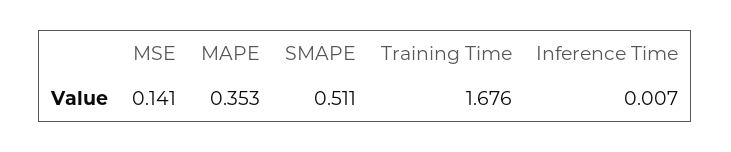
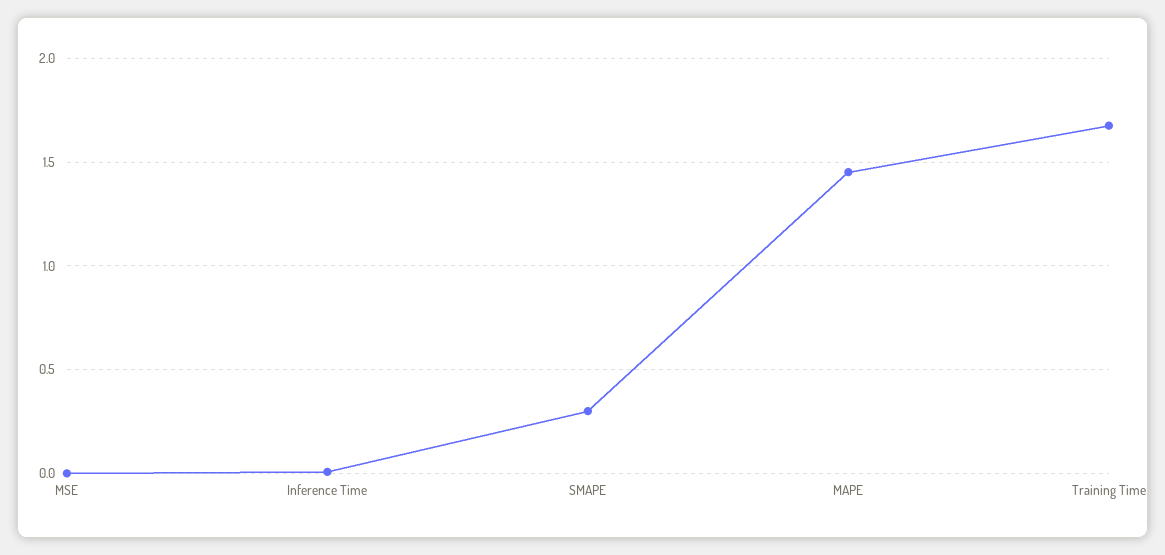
  {
-   "MSE": 0.141,
+   "MSE": 0,
-   "MAPE": 0.353,
+   "MAPE": 1.45,
-   "SMAPE": 0.511,
+   "SMAPE": 0.3,
    "Training Time": 1.676,
    "Inference Time": 0.007
  }

